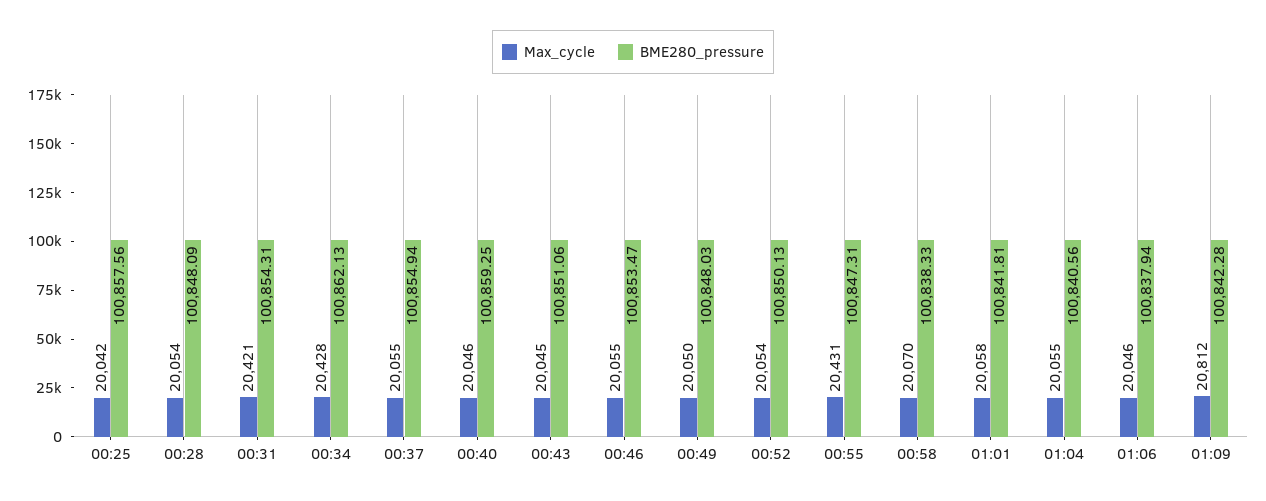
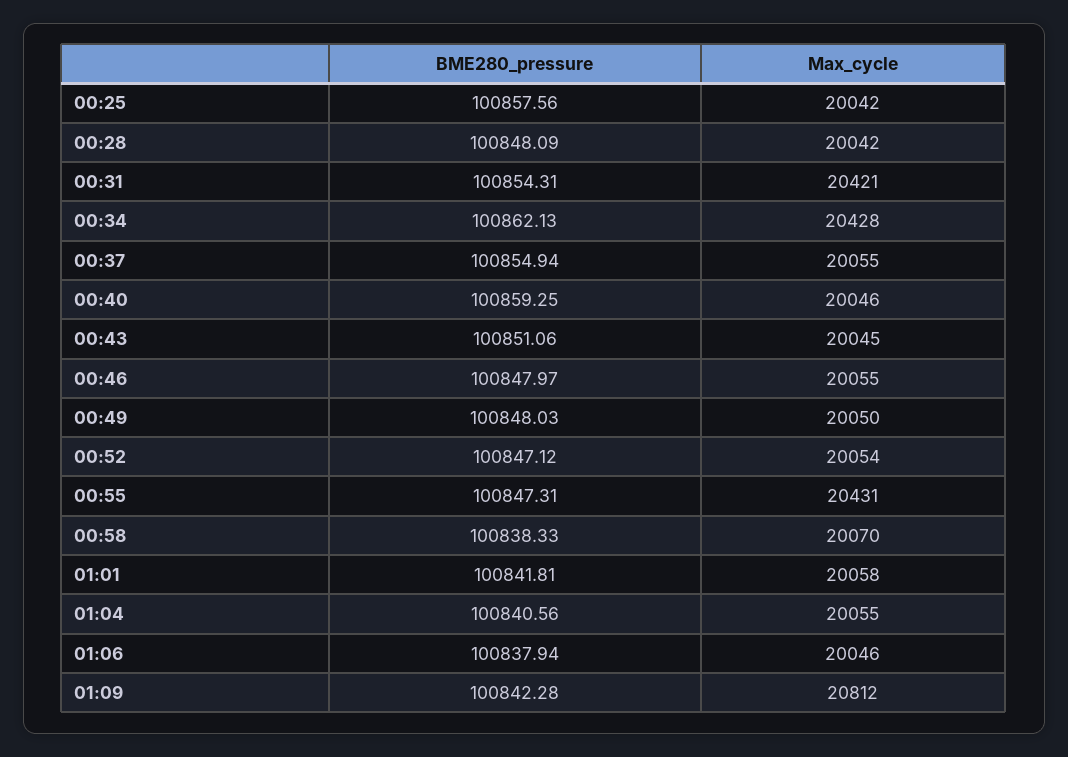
  {
    "Max_cycle": {
      "00:25": 20042,
-     "00:28": 20054,
+     "00:28": 20042,
      "00:31": 20421,
      "00:34": 20428,
      "00:37": 20055,
      "00:40": 20046,
      "00:43": 20045,
      "00:46": 20055,
      "00:49": 20050,
      "00:52": 20054,
      "00:55": 20431,
      "00:58": 20070,
      "01:01": 20058,
      "01:04": 20055,
      "01:06": 20046,
      "01:09": 20812
    },
    "BME280_pressure": {
      "00:25": 100857.56,
      "00:28": 100848.09,
      "00:31": 100854.31,
      "00:34": 100862.13,
      "00:37": 100854.94,
      "00:40": 100859.25,
      "00:43": 100851.06,
-     "00:46": 100853.47,
+     "00:46": 100847.97,
      "00:49": 100848.03,
-     "00:52": 100850.13,
+     "00:52": 100847.12,
      "00:55": 100847.31,
      "00:58": 100838.33,
      "01:01": 100841.81,
      "01:04": 100840.56,
      "01:06": 100837.94,
      "01:09": 100842.28
    }
  }

